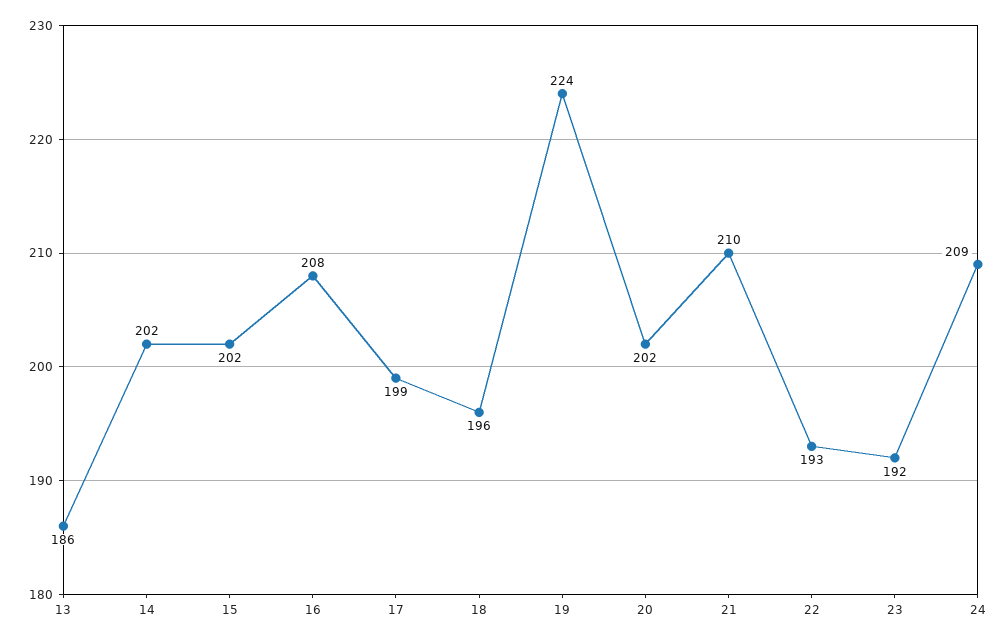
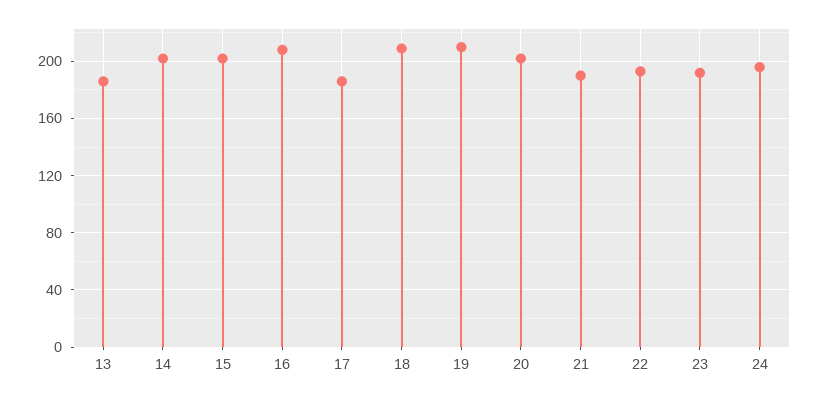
  {
    "13": 186,
    "14": 202,
    "15": 202,
    "16": 208,
-   "17": 199,
+   "17": 185,
-   "18": 196,
+   "18": 210,
-   "19": 224,
+   "19": 210,
    "20": 202,
-   "21": 210,
+   "21": 190,
    "22": 193,
    "23": 192,
-   "24": 209
+   "24": 195
  }

